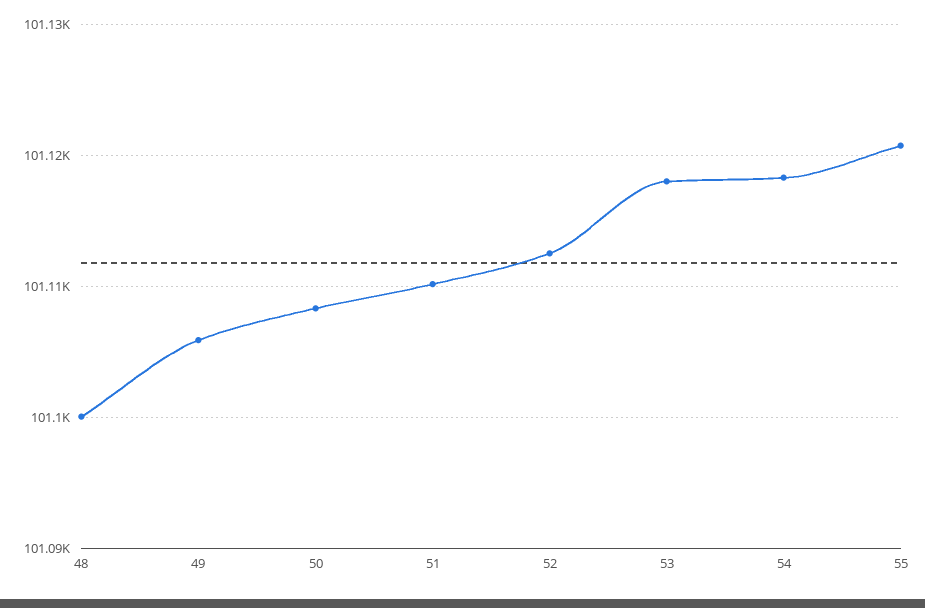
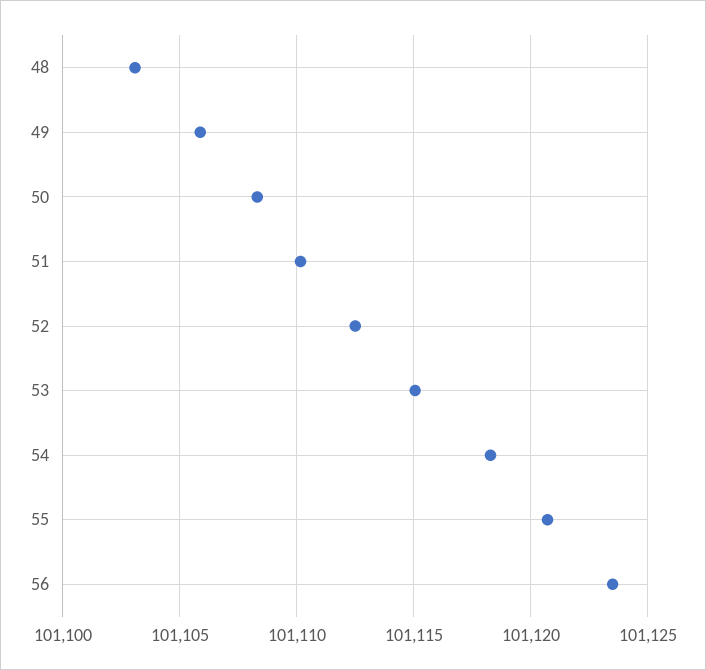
  {
-   "48": 101100,
+   "48": 101103,
    "49": 101106,
    "50": 101108.5,
    "51": 101110,
    "52": 101112.5,
-   "53": 101118,
+   "53": 101115,
    "54": 101118.5,
-   "55": 101120.5
+   "55": 101120.5,
+   "56": 101123.5
  }

